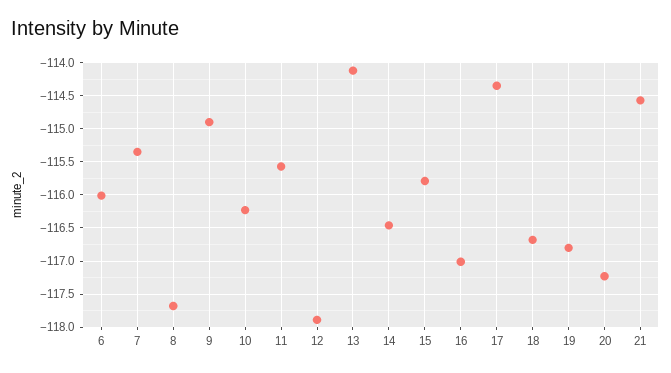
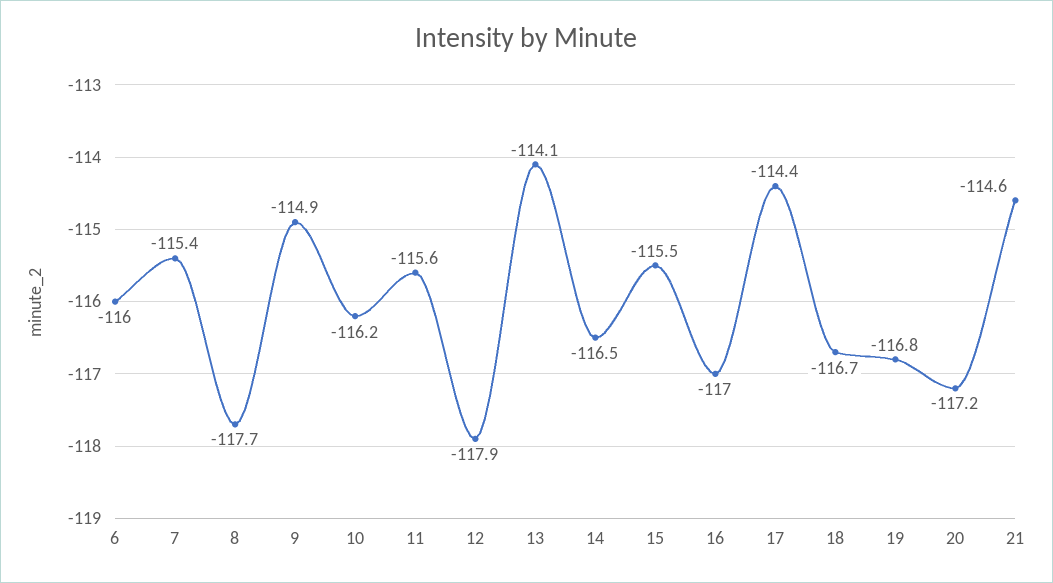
  {
    "6": -116,
    "7": -115.4,
    "8": -117.7,
    "9": -114.9,
    "10": -116.2,
    "11": -115.6,
    "12": -117.9,
    "13": -114.1,
    "14": -116.5,
-   "15": -115.8,
+   "15": -115.5,
    "16": -117,
    "17": -114.4,
    "18": -116.7,
    "19": -116.8,
    "20": -117.2,
    "21": -114.6
  }

